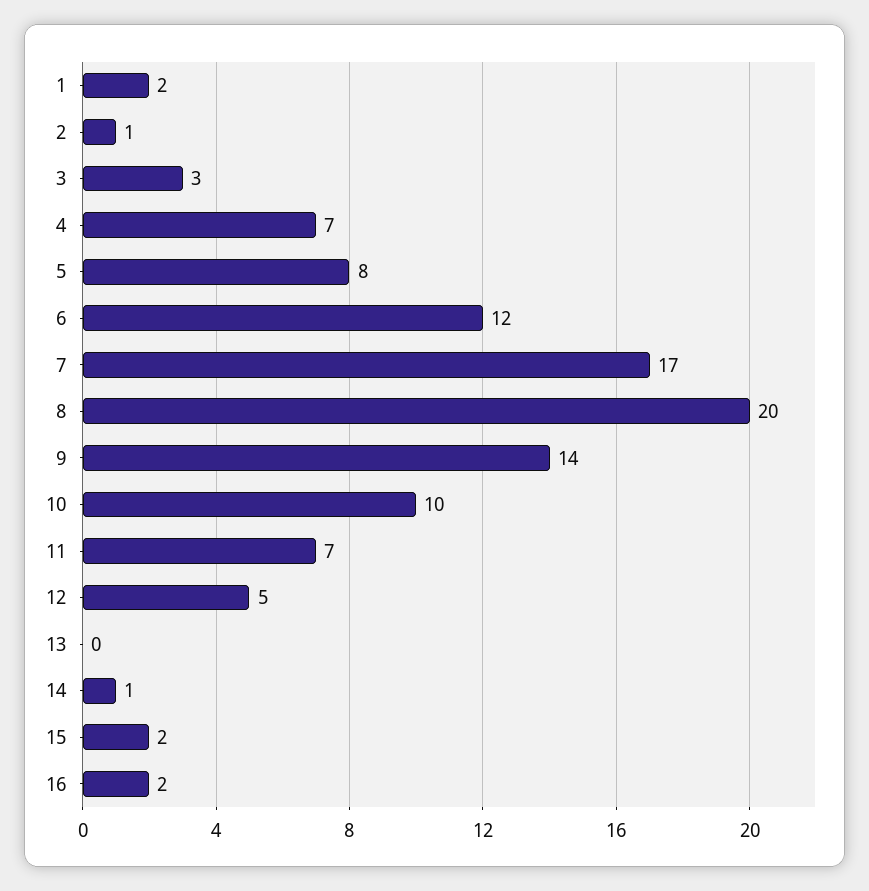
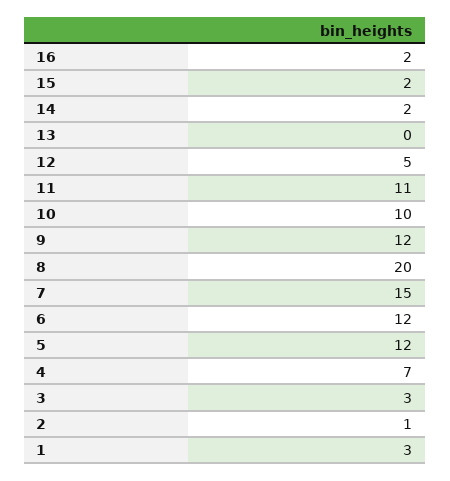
  {
-   "1": 2,
+   "1": 3,
    "2": 1,
    "3": 3,
    "4": 7,
-   "5": 8,
+   "5": 12,
    "6": 12,
-   "7": 17,
+   "7": 15,
    "8": 20,
-   "9": 14,
+   "9": 12,
    "10": 10,
-   "11": 7,
+   "11": 11,
    "12": 5,
    "13": 0,
-   "14": 1,
+   "14": 2,
    "15": 2,
    "16": 2
  }

